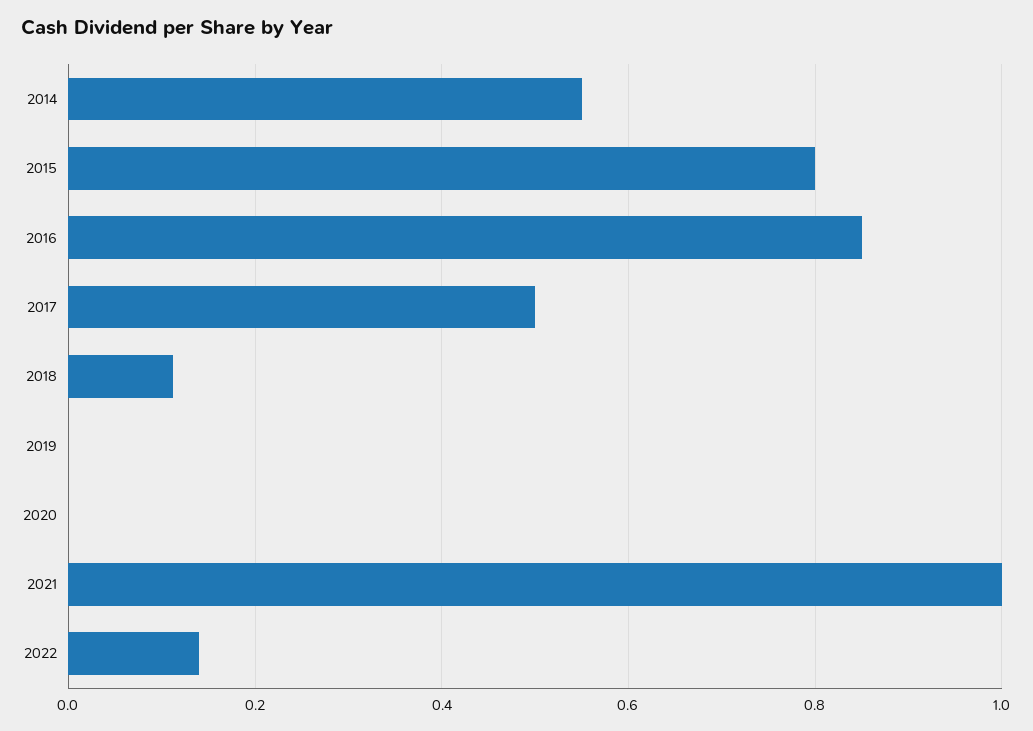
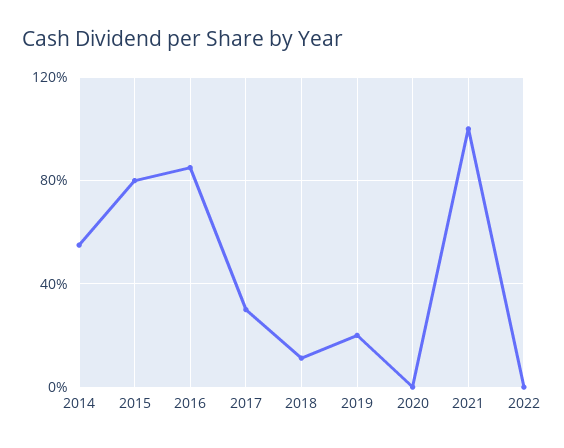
  {
    "2014": 0.56,
    "2015": 0.8,
    "2016": 0.86,
-   "2017": 0.5,
+   "2017": 0.3,
    "2018": 0.12,
-   "2019": 0,
+   "2019": 0.2,
    "2020": 0,
    "2021": 1,
-   "2022": 0.14
+   "2022": 0
  }

